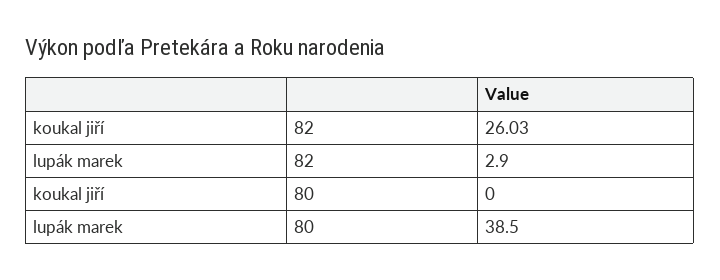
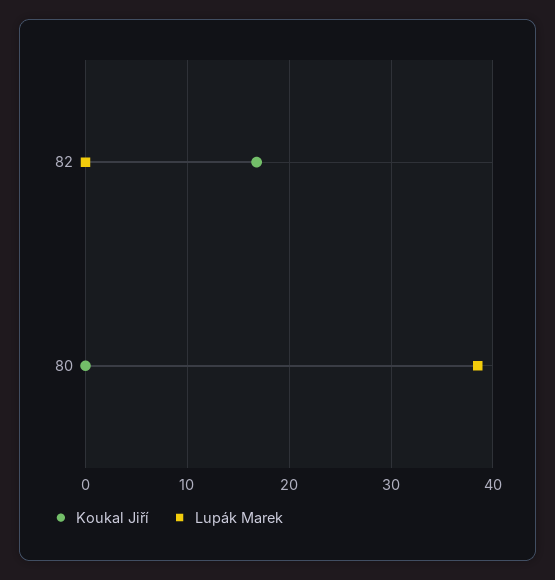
  {
    "koukal jiří": {
-     "82": 26.03,
+     "82": 17,
      "80": 0
    },
    "lupák marek": {
-     "82": 2.9,
+     "82": 0,
      "80": 38.5
    }
  }

